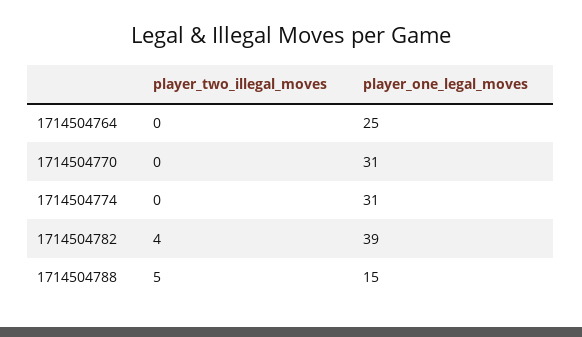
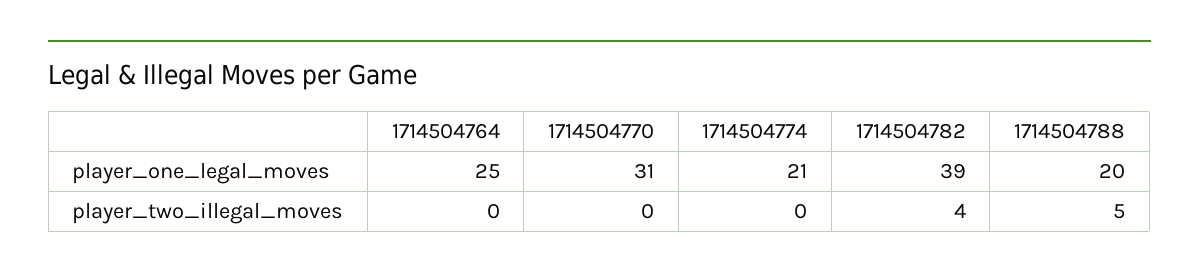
  {
    "player_two_illegal_moves": {
      "1714504764": 0,
      "1714504770": 0,
      "1714504774": 0,
      "1714504782": 4,
      "1714504788": 5
    },
    "player_one_legal_moves": {
      "1714504764": 25,
      "1714504770": 31,
-     "1714504774": 31,
+     "1714504774": 21,
      "1714504782": 39,
-     "1714504788": 15
+     "1714504788": 20
    }
  }

